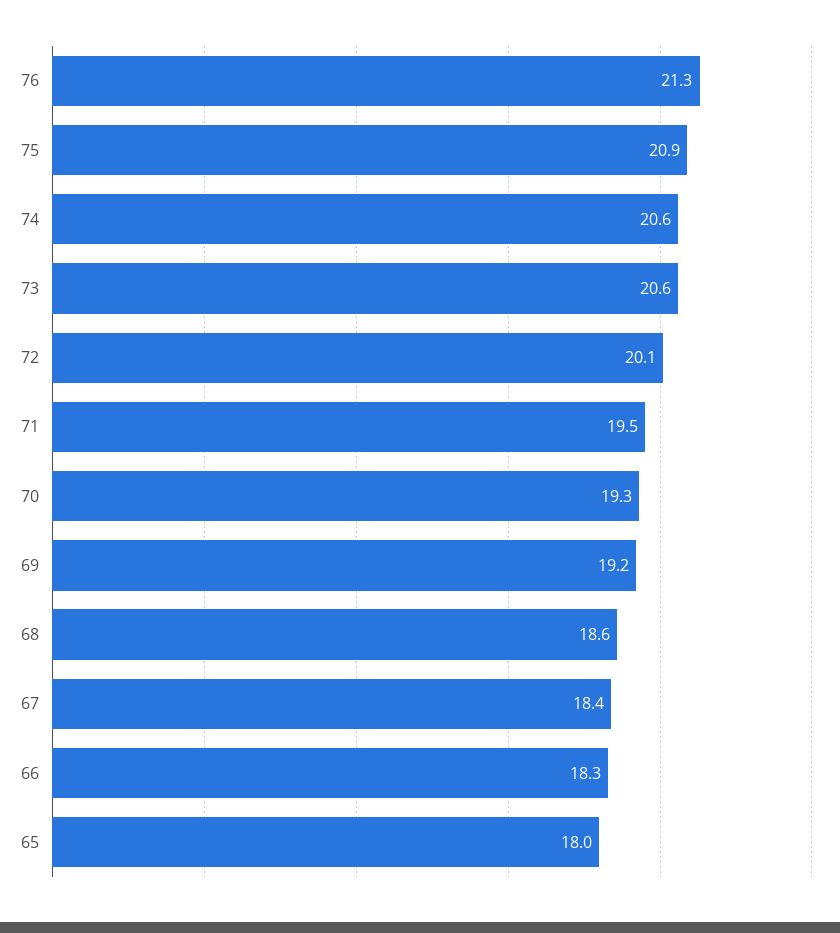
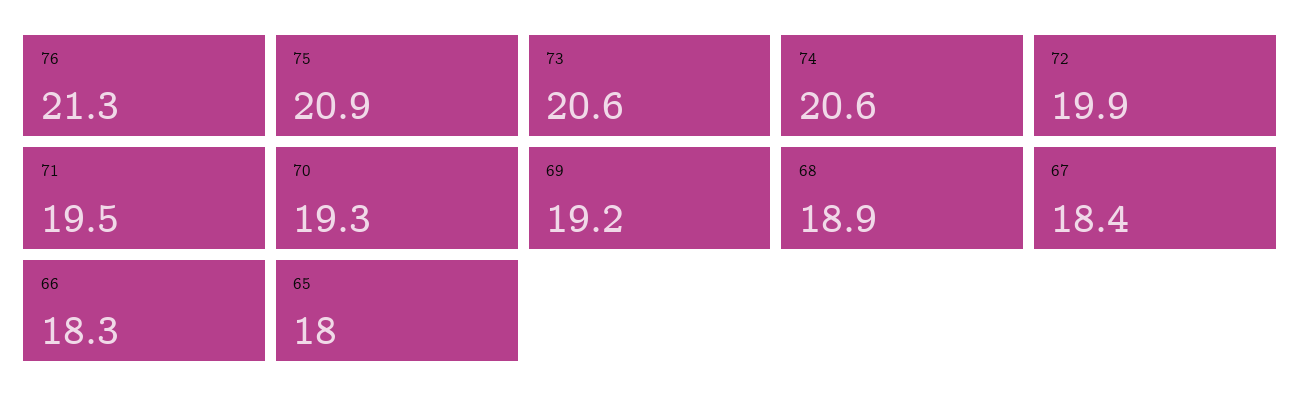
  {
    "76": 21.3,
    "75": 20.9,
    "74": 20.6,
    "73": 20.6,
-   "72": 20.1,
+   "72": 19.9,
    "71": 19.5,
    "70": 19.3,
    "69": 19.2,
-   "68": 18.6,
+   "68": 18.9,
    "67": 18.4,
    "66": 18.3,
    "65": 18
  }

